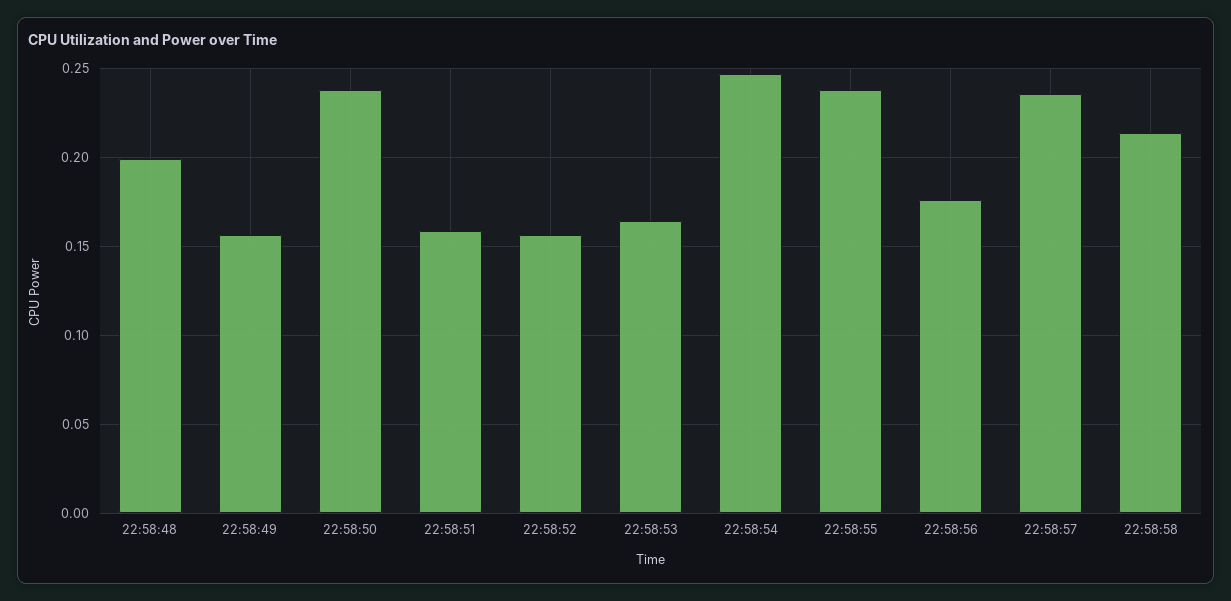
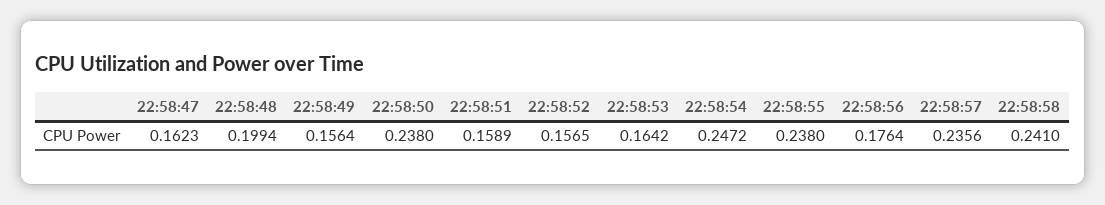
  {
    "22:58:48": 0.1994,
    "22:58:49": 0.1564,
    "22:58:50": 0.238,
    "22:58:51": 0.1589,
    "22:58:52": 0.1565,
    "22:58:53": 0.1642,
    "22:58:54": 0.2472,
    "22:58:55": 0.238,
    "22:58:56": 0.1764,
    "22:58:57": 0.2356,
-   "22:58:58": 0.215
+   "22:58:58": 0.241,
+   "22:58:47": 0.1623
  }

